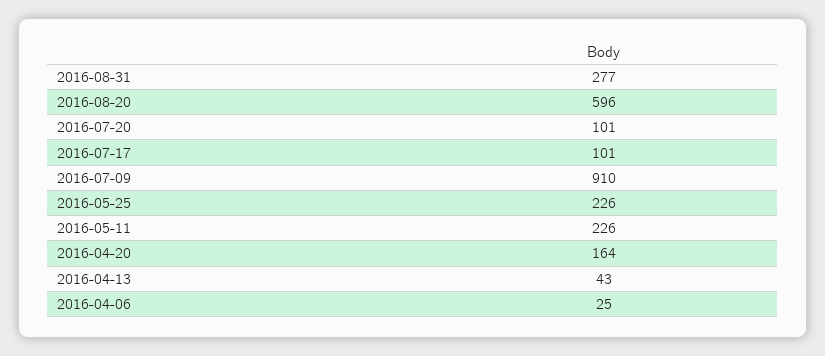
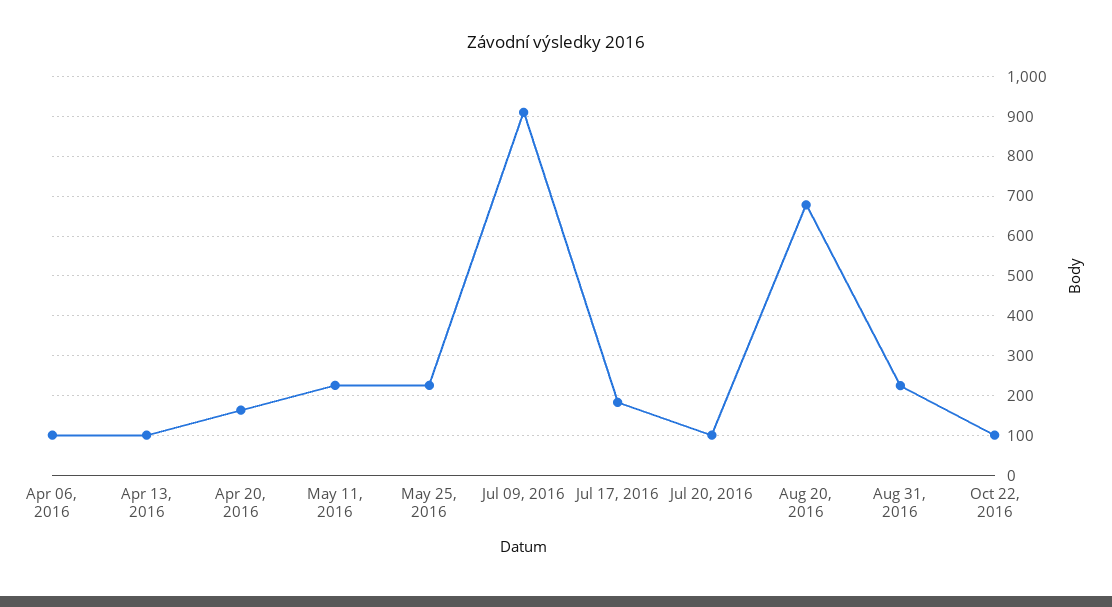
  {
-   "2016-08-31": 277,
+   "2016-08-31": 220,
-   "2016-08-20": 596,
+   "2016-08-20": 680,
    "2016-07-20": 101,
-   "2016-07-17": 101,
+   "2016-07-17": 180,
    "2016-07-09": 910,
    "2016-05-25": 226,
    "2016-05-11": 226,
    "2016-04-20": 164,
-   "2016-04-13": 43,
+   "2016-04-13": 100,
-   "2016-04-06": 25
+   "2016-04-06": 100,
+   "Oct 22, 2016": 100
  }

